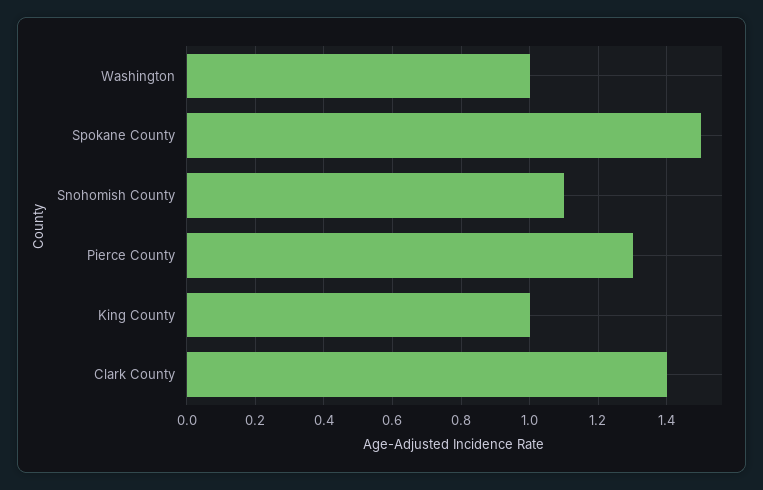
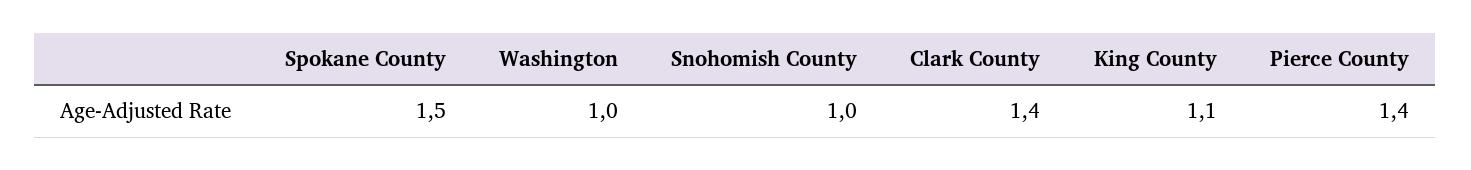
  {
    "Washington": 1,
    "Spokane County": 1.5,
-   "Snohomish County": 1.1,
+   "Snohomish County": 1,
-   "Pierce County": 1.3,
+   "Pierce County": 1.4,
-   "King County": 1,
+   "King County": 1.1,
    "Clark County": 1.4
  }

